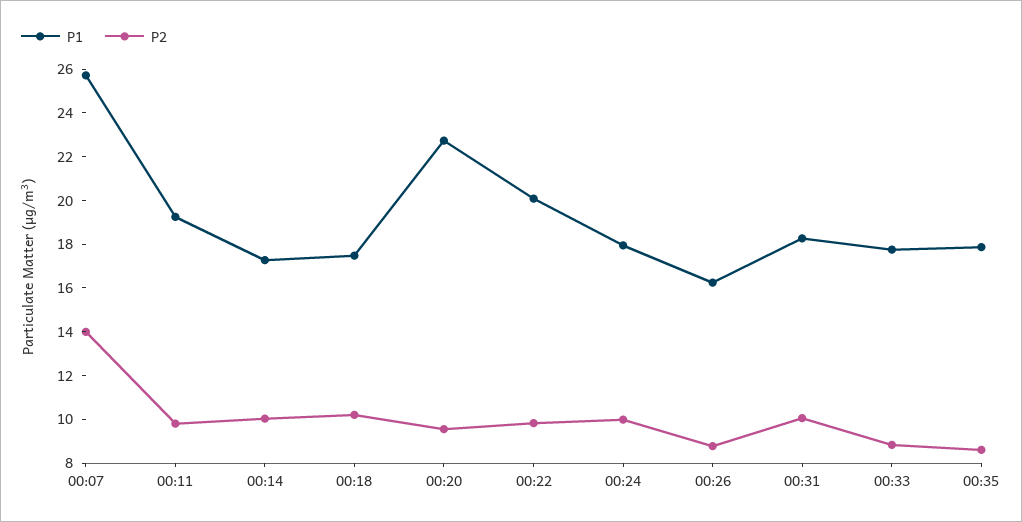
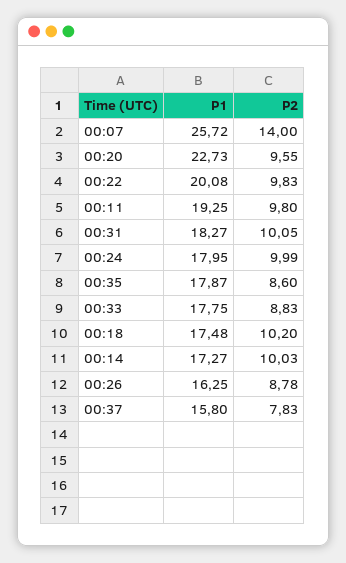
  {
    "P1": {
      "00:07": 25.72,
      "00:11": 19.25,
      "00:14": 17.27,
      "00:18": 17.48,
      "00:20": 22.73,
      "00:22": 20.08,
      "00:24": 17.95,
      "00:26": 16.25,
      "00:31": 18.27,
      "00:33": 17.75,
-     "00:35": 17.87
+     "00:35": 17.87,
+     "00:37": 15.8
    },
    "P2": {
      "00:07": 14,
      "00:11": 9.8,
      "00:14": 10.03,
      "00:18": 10.2,
      "00:20": 9.55,
      "00:22": 9.83,
      "00:24": 9.99,
      "00:26": 8.78,
      "00:31": 10.05,
      "00:33": 8.83,
-     "00:35": 8.6
+     "00:35": 8.6,
+     "00:37": 7.83
    }
  }

